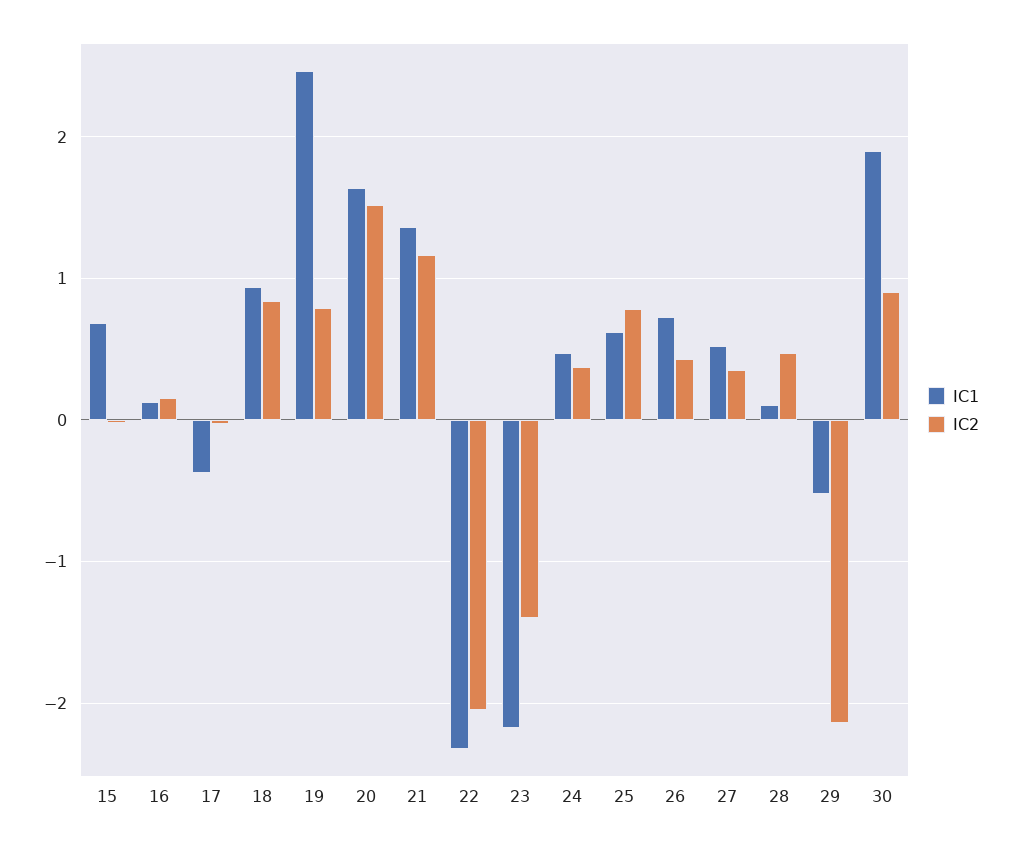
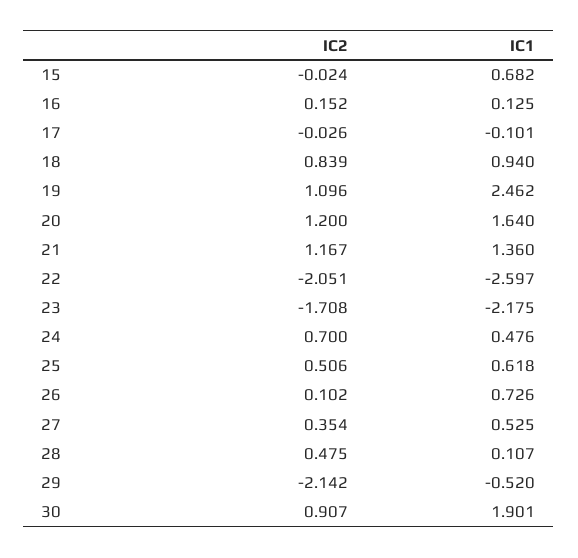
  {
    "IC1": {
      "15": 0.682,
      "16": 0.125,
-     "17": -0.4,
+     "17": -0.101,
      "18": 0.94,
      "19": 2.462,
      "20": 1.64,
      "21": 1.36,
-     "22": -2.3,
+     "22": -2.597,
      "23": -2.175,
      "24": 0.476,
      "25": 0.618,
      "26": 0.726,
      "27": 0.525,
      "28": 0.107,
      "29": -0.52,
      "30": 1.901
    },
    "IC2": {
      "15": -0.024,
      "16": 0.152,
      "17": -0.026,
      "18": 0.839,
-     "19": 0.8,
+     "19": 1.096,
-     "20": 1.5,
+     "20": 1.2,
      "21": 1.167,
      "22": -2.051,
-     "23": -1.4,
+     "23": -1.708,
-     "24": 0.4,
+     "24": 0.7,
-     "25": 0.8,
+     "25": 0.506,
-     "26": 0.4,
+     "26": 0.102,
      "27": 0.354,
      "28": 0.475,
      "29": -2.142,
      "30": 0.907
    }
  }

